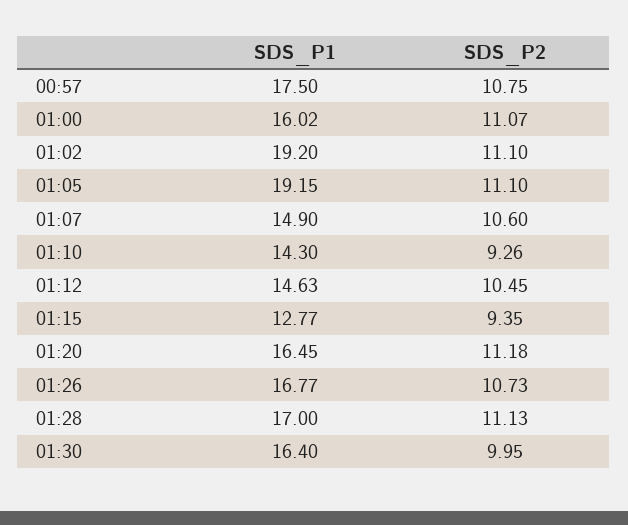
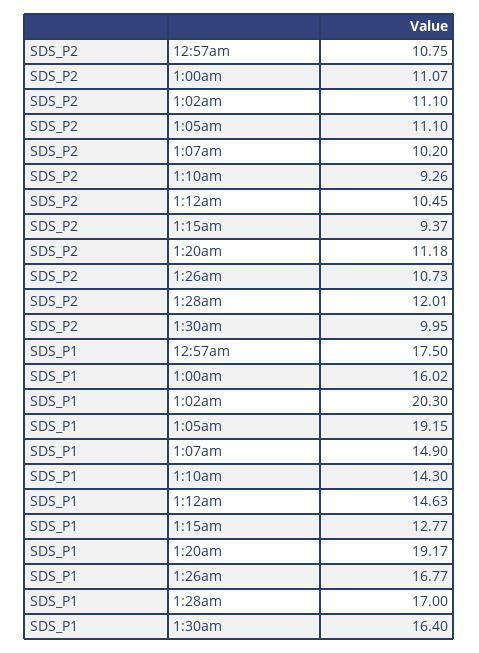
  {
    "SDS_P1": {
      "00:57": 17.5,
      "01:00": 16.02,
-     "01:02": 19.2,
+     "01:02": 20.3,
      "01:05": 19.15,
      "01:07": 14.9,
      "01:10": 14.3,
      "01:12": 14.63,
      "01:15": 12.77,
-     "01:20": 16.45,
+     "01:20": 19.17,
      "01:26": 16.77,
      "01:28": 17,
      "01:30": 16.4
    },
    "SDS_P2": {
      "00:57": 10.75,
      "01:00": 11.07,
      "01:02": 11.1,
      "01:05": 11.1,
-     "01:07": 10.6,
+     "01:07": 10.2,
      "01:10": 9.26,
      "01:12": 10.45,
-     "01:15": 9.35,
+     "01:15": 9.37,
      "01:20": 11.18,
      "01:26": 10.73,
-     "01:28": 11.13,
+     "01:28": 12.01,
      "01:30": 9.95
    }
  }

